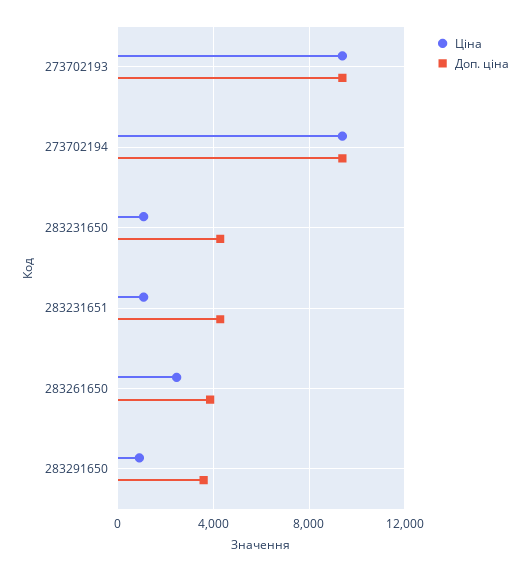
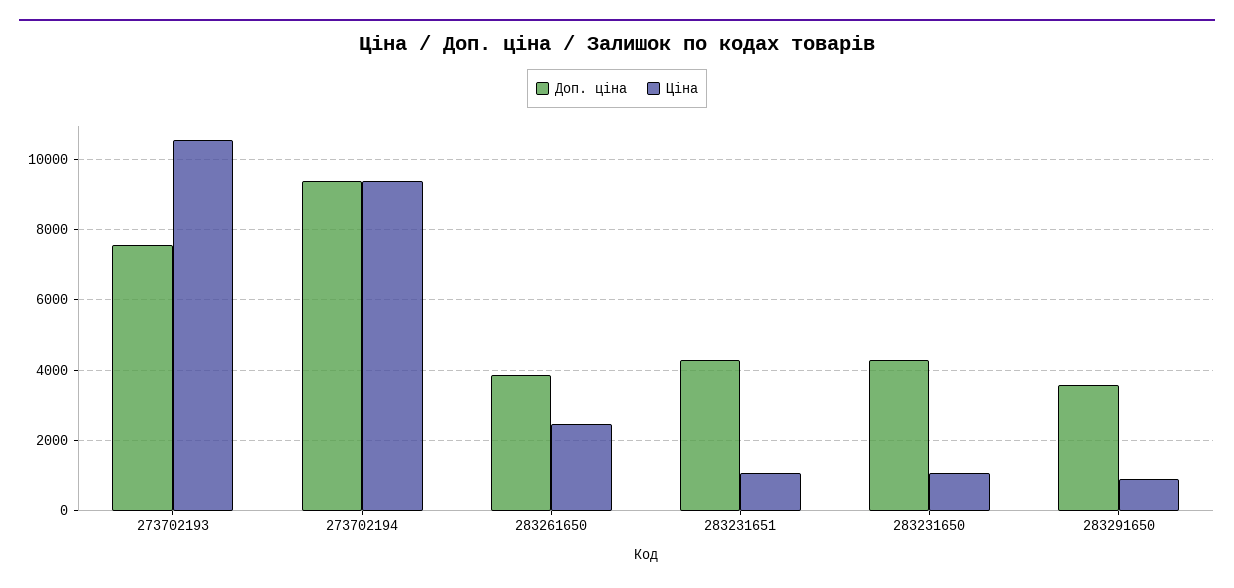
  {
    "Ціна": {
-     "273702193": 9500,
+     "273702193": 10600,
      "273702194": 9400,
      "283231650": 1000,
      "283231651": 1000,
      "283261650": 2400,
      "283291650": 800
    },
    "Доп. ціна": {
-     "273702193": 9500,
+     "273702193": 7600,
      "273702194": 9400,
      "283231650": 4200,
      "283231651": 4200,
      "283261650": 3800,
      "283291650": 3600
    }
  }

